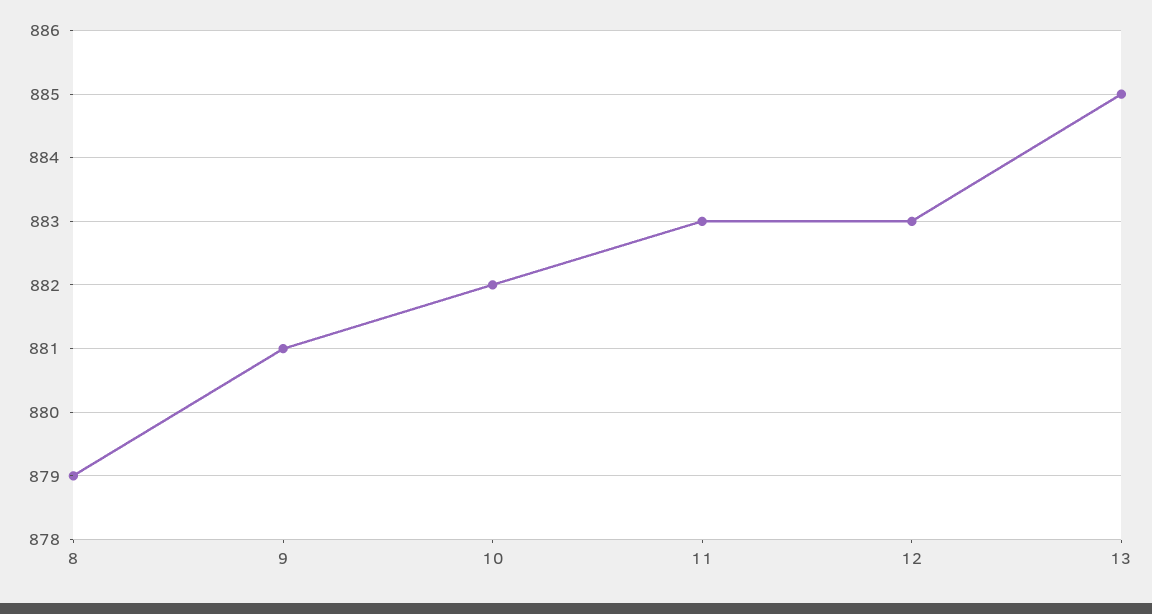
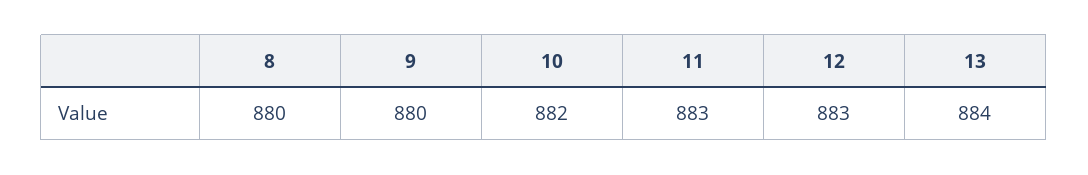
  {
-   "8": 879,
+   "8": 880,
-   "9": 881,
+   "9": 880,
    "10": 882,
    "11": 883,
    "12": 883,
-   "13": 885
+   "13": 884
  }

